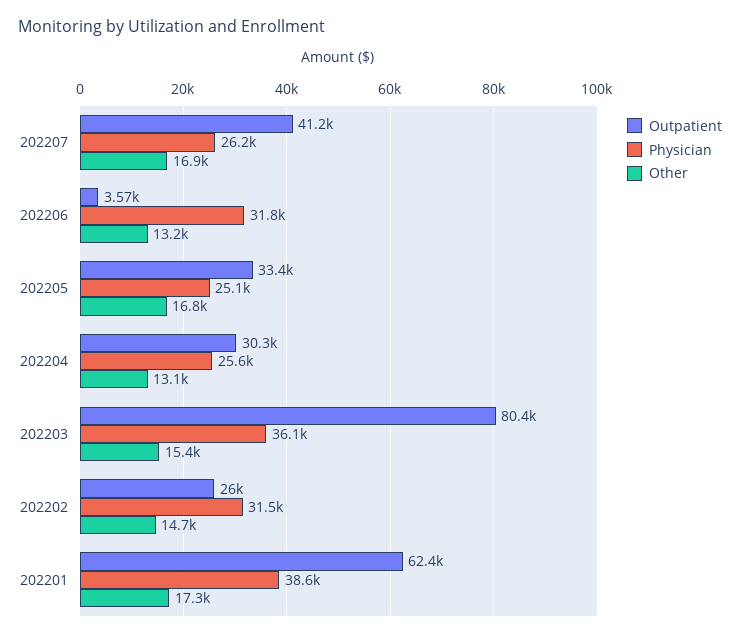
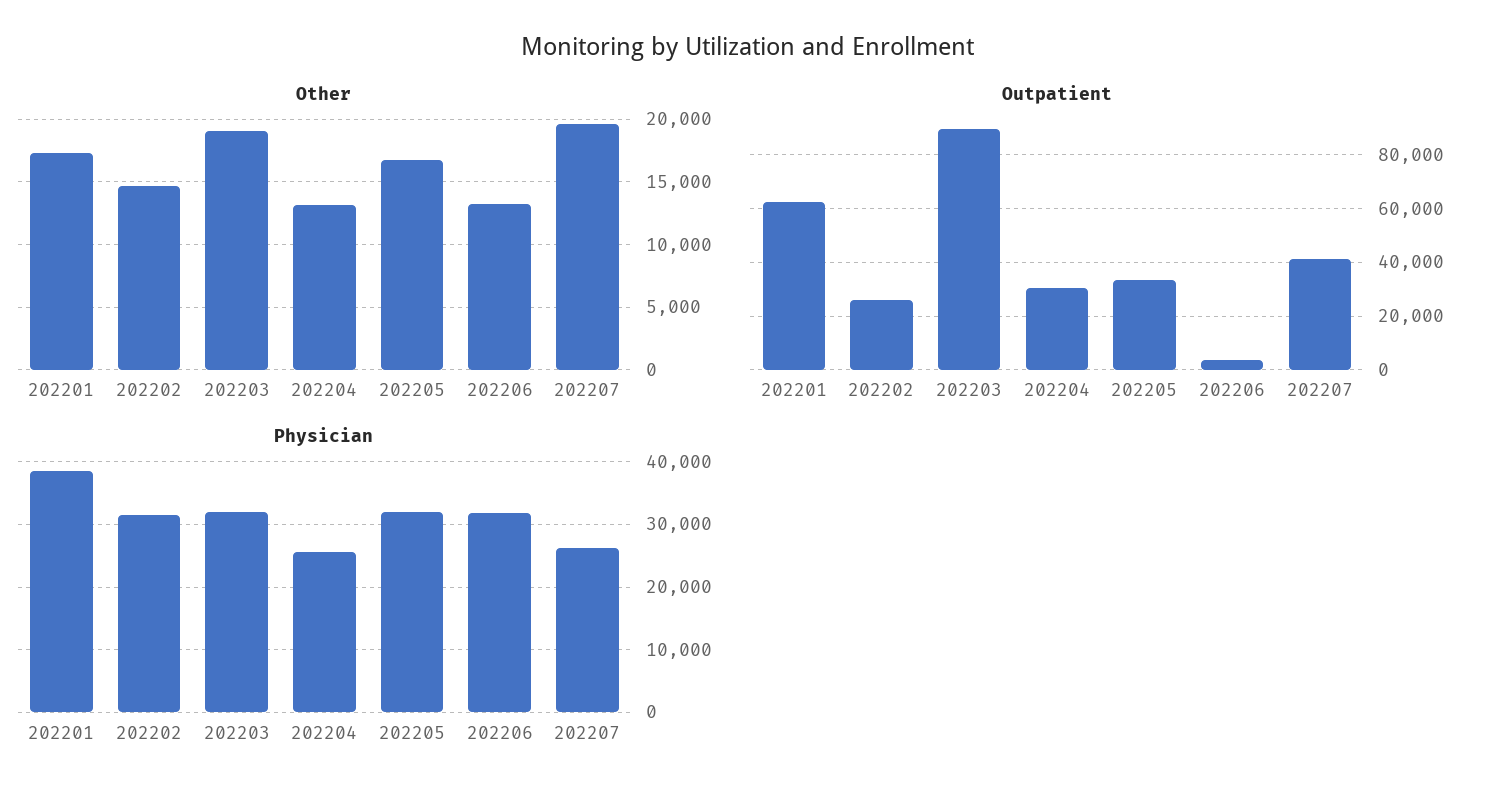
  {
    "Outpatient": {
      "202207": 41200,
      "202206": 3570,
      "202205": 33400,
      "202204": 30300,
-     "202203": 80400,
+     "202203": 90000,
      "202202": 26000,
      "202201": 62400
    },
    "Physician": {
      "202207": 26200,
      "202206": 31800,
-     "202205": 25100,
+     "202205": 32000,
      "202204": 25600,
-     "202203": 36100,
+     "202203": 32000,
      "202202": 31500,
      "202201": 38600
    },
    "Other": {
-     "202207": 16900,
+     "202207": 19500,
      "202206": 13200,
      "202205": 16800,
      "202204": 13100,
-     "202203": 15400,
+     "202203": 19000,
      "202202": 14700,
      "202201": 17300
    }
  }

